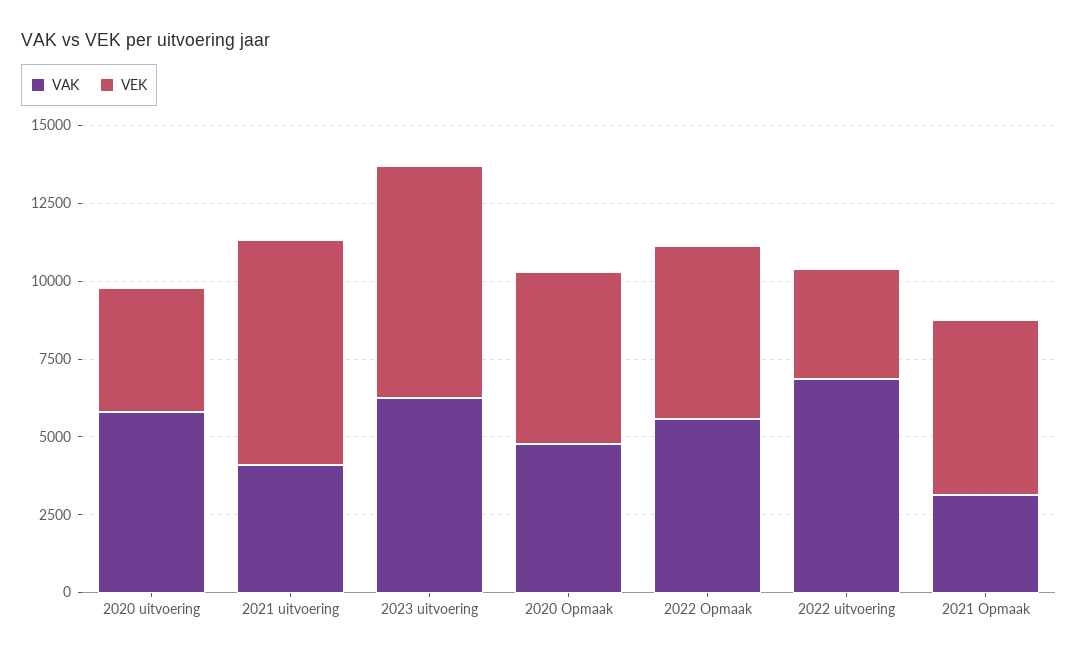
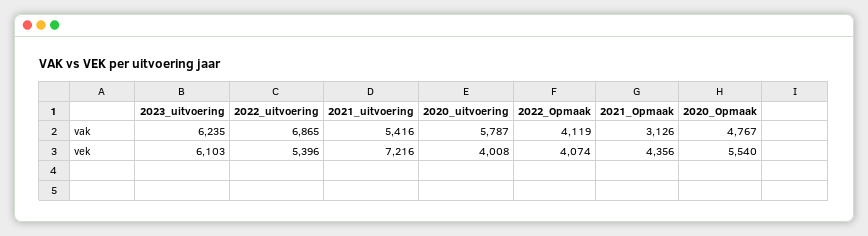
  {
    "VAK": {
      "2020 uitvoering": 5787,
-     "2021 uitvoering": 4000,
+     "2021 uitvoering": 5416,
      "2023 uitvoering": 6235,
      "2020 Opmaak": 4767,
-     "2022 Opmaak": 5500,
+     "2022 Opmaak": 4119,
      "2022 uitvoering": 6865,
      "2021 Opmaak": 3126
    },
    "VEK": {
      "2020 uitvoering": 4008,
      "2021 uitvoering": 7216,
-     "2023 uitvoering": 7500,
+     "2023 uitvoering": 6103,
      "2020 Opmaak": 5540,
-     "2022 Opmaak": 5500,
+     "2022 Opmaak": 4074,
-     "2022 uitvoering": 3500,
+     "2022 uitvoering": 5396,
-     "2021 Opmaak": 5500
+     "2021 Opmaak": 4356
    }
  }

